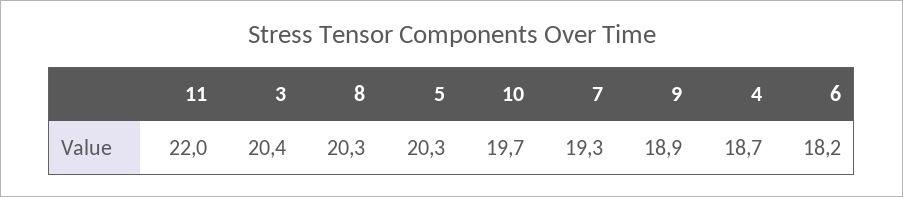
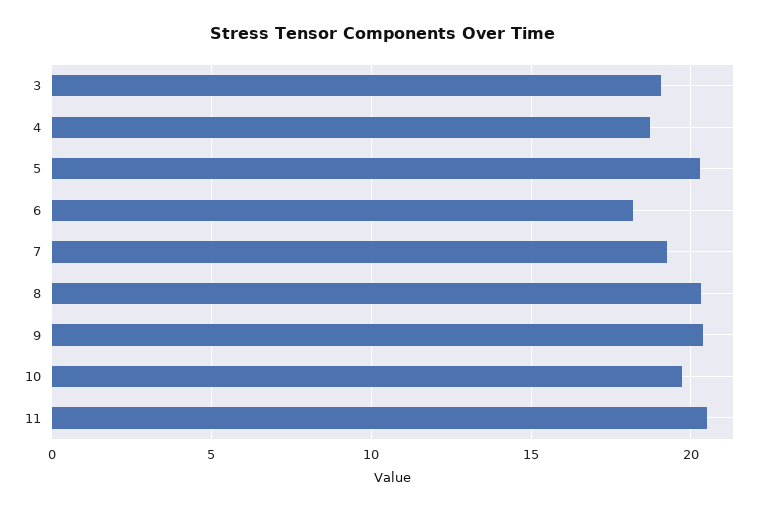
  {
-   "11": 22,
+   "11": 20.5,
-   "3": 20.4,
+   "3": 19,
    "8": 20.3,
    "5": 20.3,
    "10": 19.7,
    "7": 19.3,
-   "9": 18.9,
+   "9": 20.5,
    "4": 18.7,
    "6": 18.2
  }

